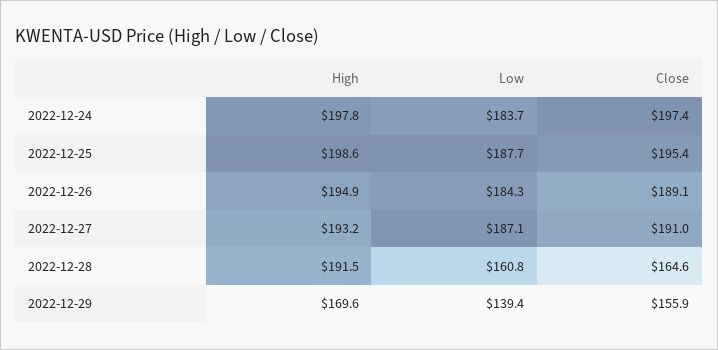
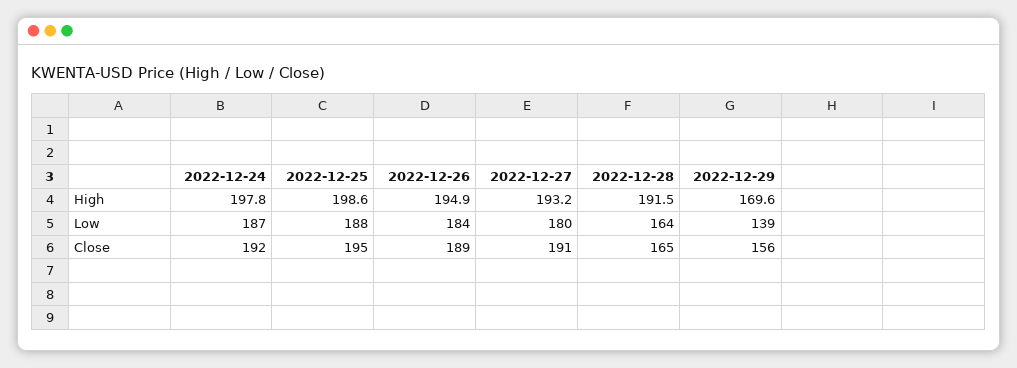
  {
    "High": {
      "2022-12-24": 197.8,
      "2022-12-25": 198.6,
      "2022-12-26": 194.9,
      "2022-12-27": 193.2,
      "2022-12-28": 191.5,
      "2022-12-29": 169.6
    },
    "Low": {
-     "2022-12-24": 183.7,
+     "2022-12-24": 187,
      "2022-12-25": 187.7,
      "2022-12-26": 184.3,
-     "2022-12-27": 187.1,
+     "2022-12-27": 180,
-     "2022-12-28": 160.8,
+     "2022-12-28": 164,
      "2022-12-29": 139.4
    },
    "Close": {
-     "2022-12-24": 197.4,
+     "2022-12-24": 192,
      "2022-12-25": 195.4,
      "2022-12-26": 189.1,
      "2022-12-27": 191,
      "2022-12-28": 164.6,
      "2022-12-29": 155.9
    }
  }

